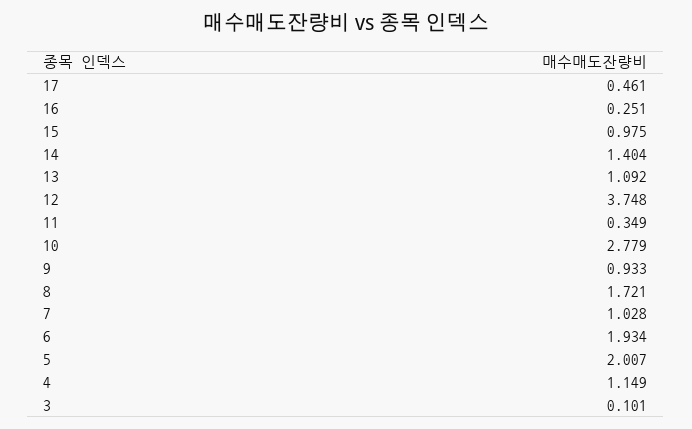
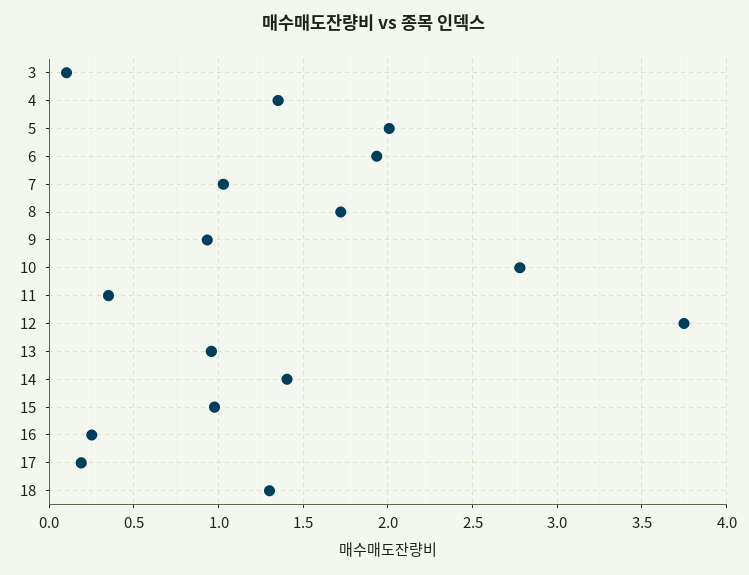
  {
-   "17": 0.461,
+   "17": 0.2,
    "16": 0.251,
    "15": 0.975,
    "14": 1.404,
-   "13": 1.092,
+   "13": 0.95,
    "12": 3.748,
    "11": 0.349,
    "10": 2.779,
    "9": 0.933,
    "8": 1.721,
    "7": 1.028,
    "6": 1.934,
    "5": 2.007,
-   "4": 1.149,
+   "4": 1.35,
-   "3": 0.101
+   "3": 0.101,
+   "18": 1.3
  }

